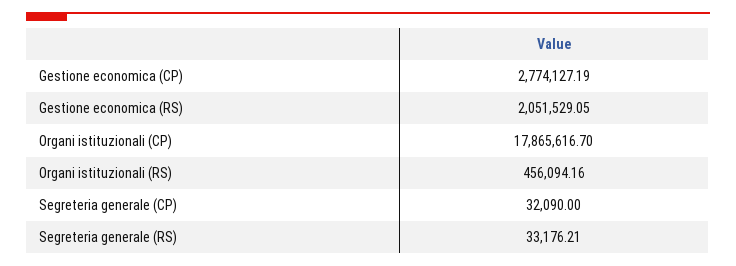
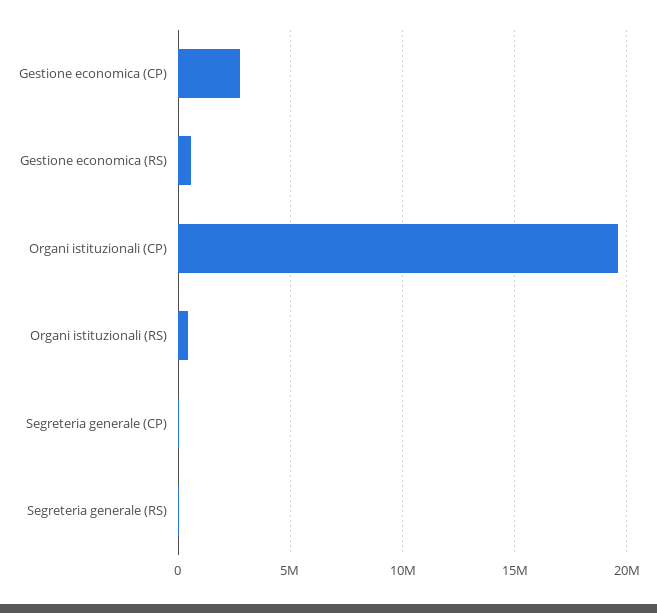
  {
    "Gestione economica (CP)": 2774127.19,
-   "Gestione economica (RS)": 2051529.05,
+   "Gestione economica (RS)": 500000,
-   "Organi istituzionali (CP)": 17865616.7,
+   "Organi istituzionali (CP)": 19500000,
    "Organi istituzionali (RS)": 456094.16,
    "Segreteria generale (CP)": 32090,
    "Segreteria generale (RS)": 33176.21
  }

